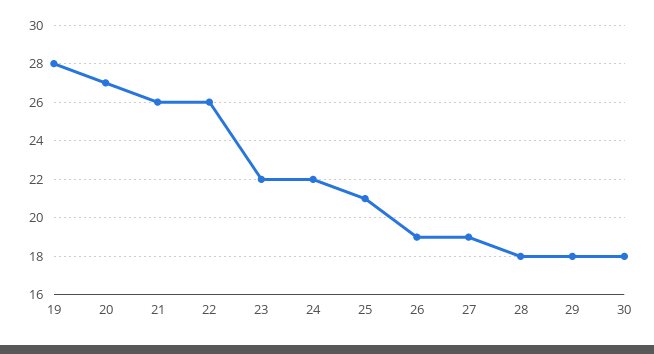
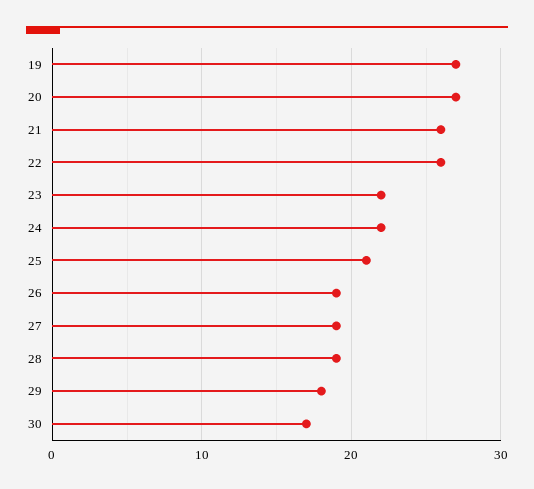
  {
-   "19": 28,
+   "19": 27,
    "20": 27,
    "21": 26,
    "22": 26,
    "23": 22,
    "24": 22,
    "25": 21,
    "26": 19,
    "27": 19,
-   "28": 18,
+   "28": 19,
    "29": 18,
-   "30": 18
+   "30": 17
  }

